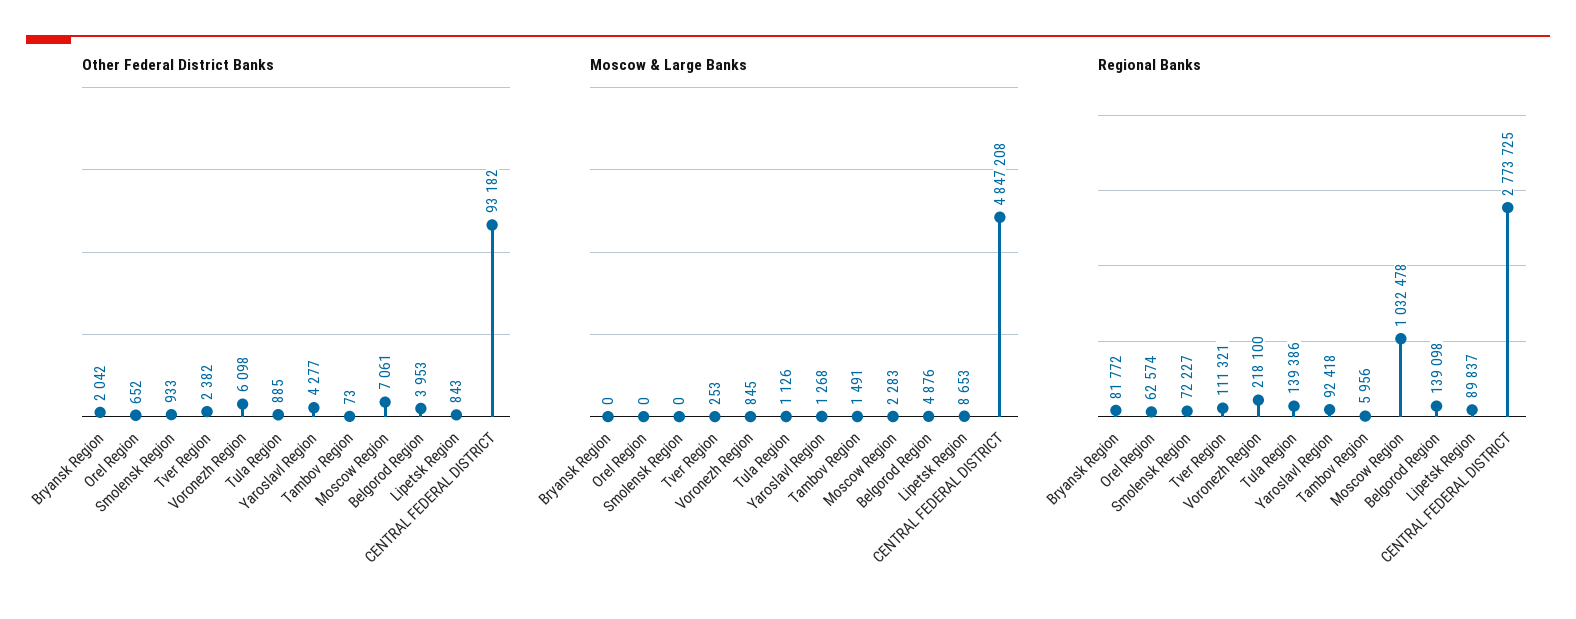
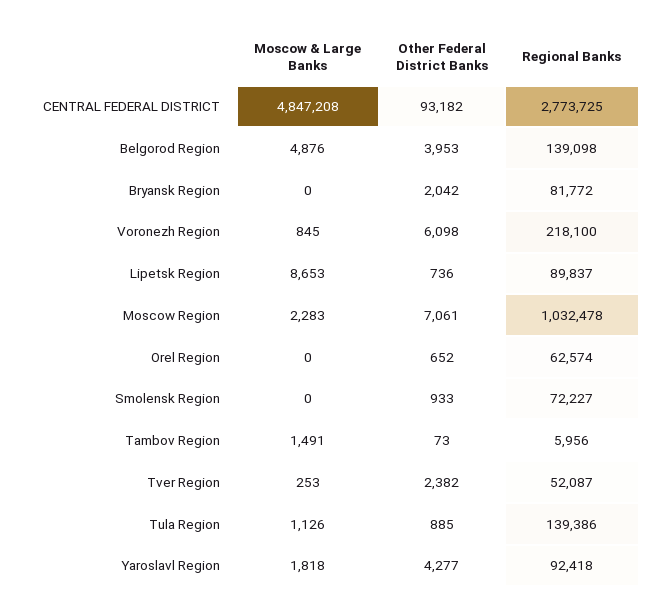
  {
    "Other Federal District Banks": {
      "Bryansk Region": 2042,
      "Orel Region": 652,
      "Smolensk Region": 933,
      "Tver Region": 2382,
      "Voronezh Region": 6098,
      "Tula Region": 885,
      "Yaroslavl Region": 4277,
      "Tambov Region": 73,
      "Moscow Region": 7061,
      "Belgorod Region": 3953,
-     "Lipetsk Region": 843,
+     "Lipetsk Region": 736,
      "CENTRAL FEDERAL DISTRICT": 93182
    },
    "Moscow & Large Banks": {
      "Bryansk Region": 0,
      "Orel Region": 0,
      "Smolensk Region": 0,
      "Tver Region": 253,
      "Voronezh Region": 845,
      "Tula Region": 1126,
-     "Yaroslavl Region": 1268,
+     "Yaroslavl Region": 1818,
      "Tambov Region": 1491,
      "Moscow Region": 2283,
      "Belgorod Region": 4876,
      "Lipetsk Region": 8653,
      "CENTRAL FEDERAL DISTRICT": 4847208
    },
    "Regional Banks": {
      "Bryansk Region": 81772,
      "Orel Region": 62574,
      "Smolensk Region": 72227,
-     "Tver Region": 111321,
+     "Tver Region": 52087,
      "Voronezh Region": 218100,
      "Tula Region": 139386,
      "Yaroslavl Region": 92418,
      "Tambov Region": 5956,
      "Moscow Region": 1032478,
      "Belgorod Region": 139098,
      "Lipetsk Region": 89837,
      "CENTRAL FEDERAL DISTRICT": 2773725
    }
  }

